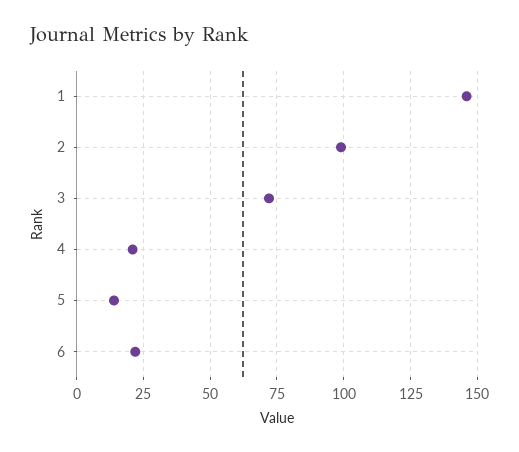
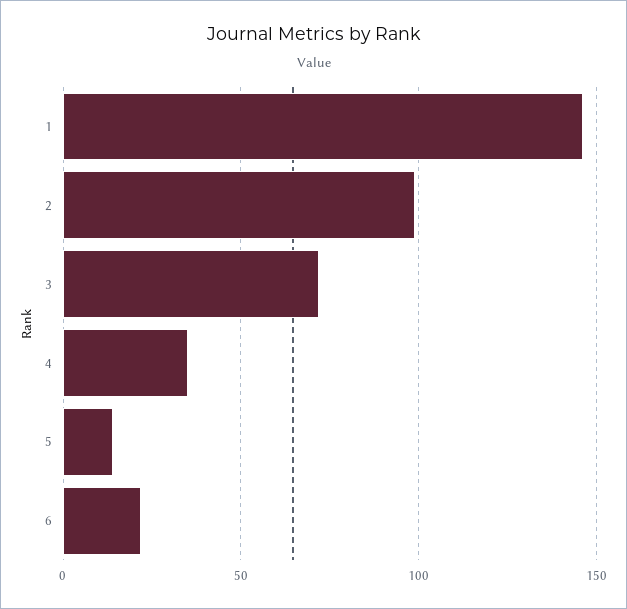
  {
    "1": 145,
    "2": 100,
    "3": 70,
-   "4": 20,
+   "4": 35,
    "5": 15,
    "6": 20
  }

